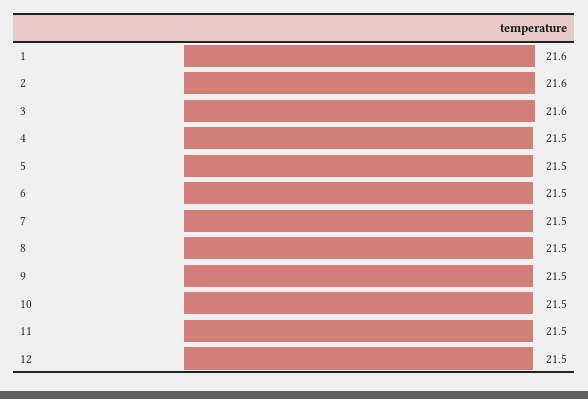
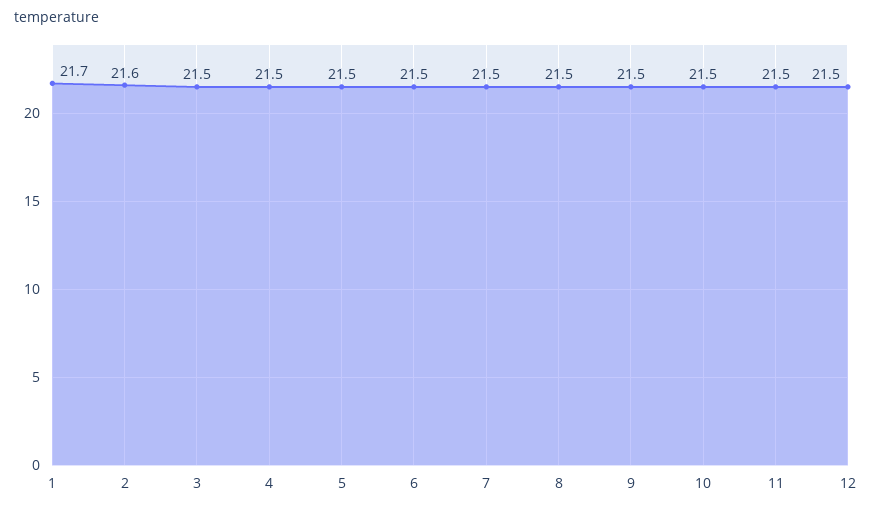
  {
-   "1": 21.6,
+   "1": 21.7,
    "2": 21.6,
-   "3": 21.6,
+   "3": 21.5,
    "4": 21.5,
    "5": 21.5,
    "6": 21.5,
    "7": 21.5,
    "8": 21.5,
    "9": 21.5,
    "10": 21.5,
    "11": 21.5,
    "12": 21.5
  }

